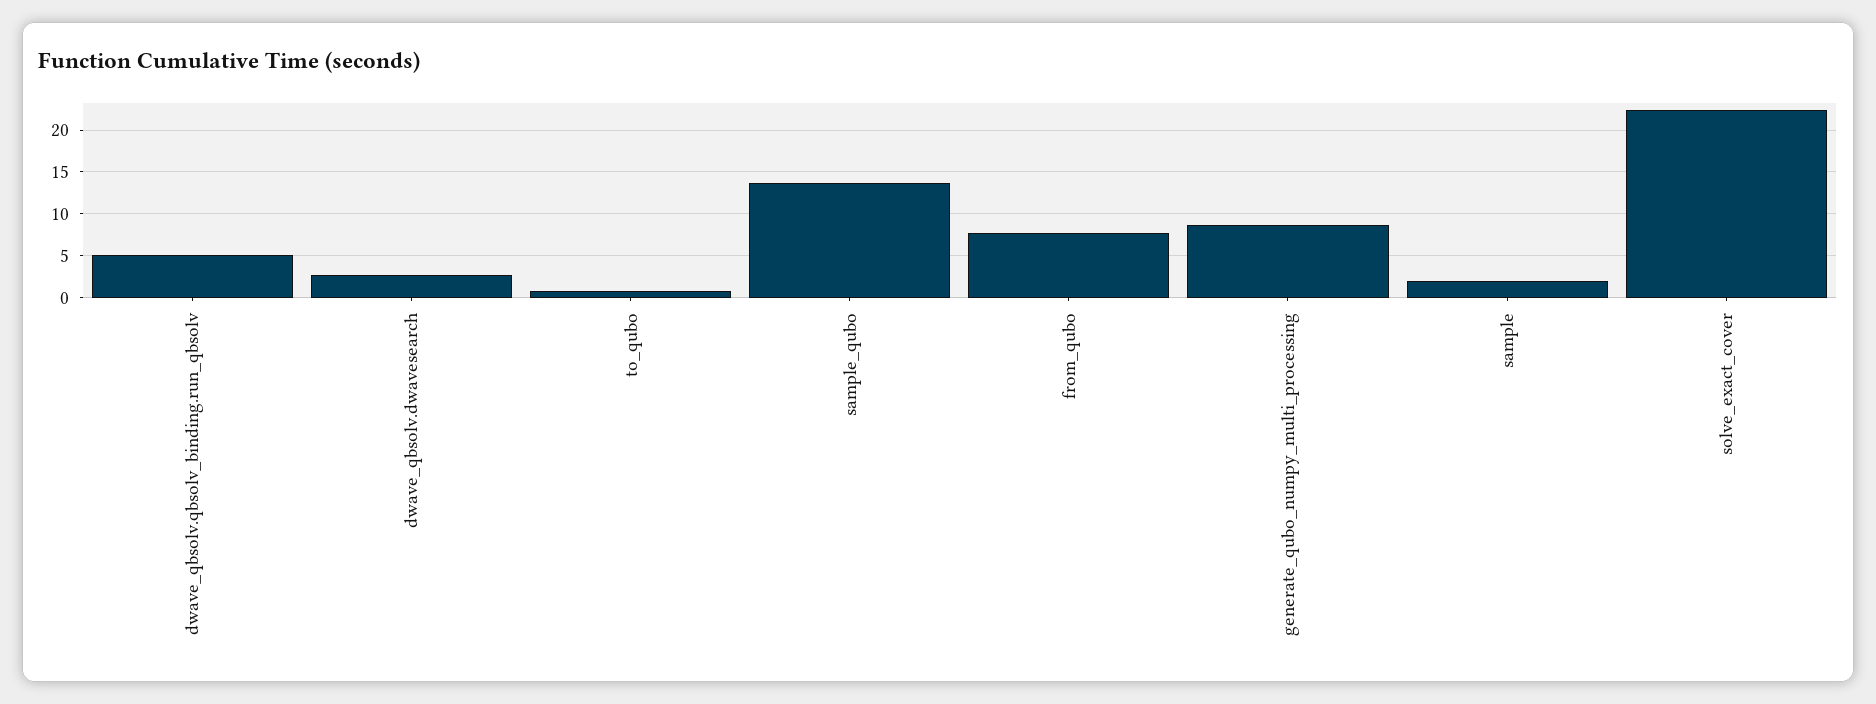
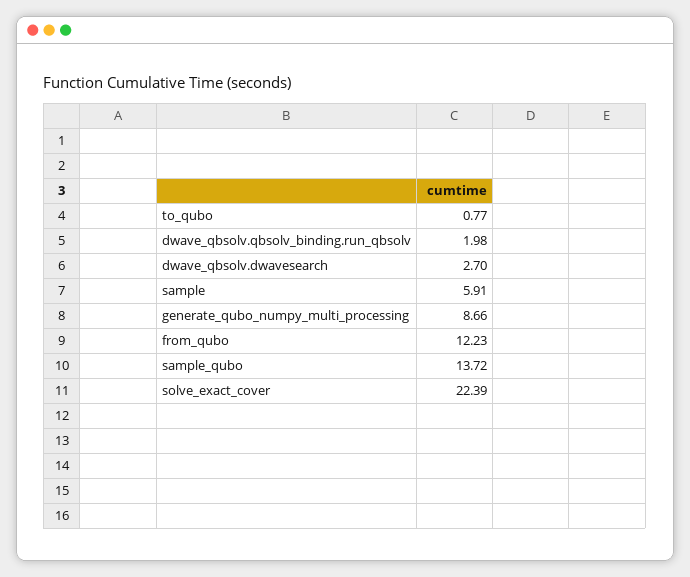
  {
-   "dwave_qbsolv.qbsolv_binding.run_qbsolv": 5,
+   "dwave_qbsolv.qbsolv_binding.run_qbsolv": 1.98,
    "dwave_qbsolv.dwavesearch": 2.7,
    "to_qubo": 0.77,
    "sample_qubo": 13.72,
-   "from_qubo": 8,
+   "from_qubo": 12.23,
    "generate_qubo_numpy_multi_processing": 8.66,
-   "sample": 2,
+   "sample": 5.91,
    "solve_exact_cover": 22.39
  }

